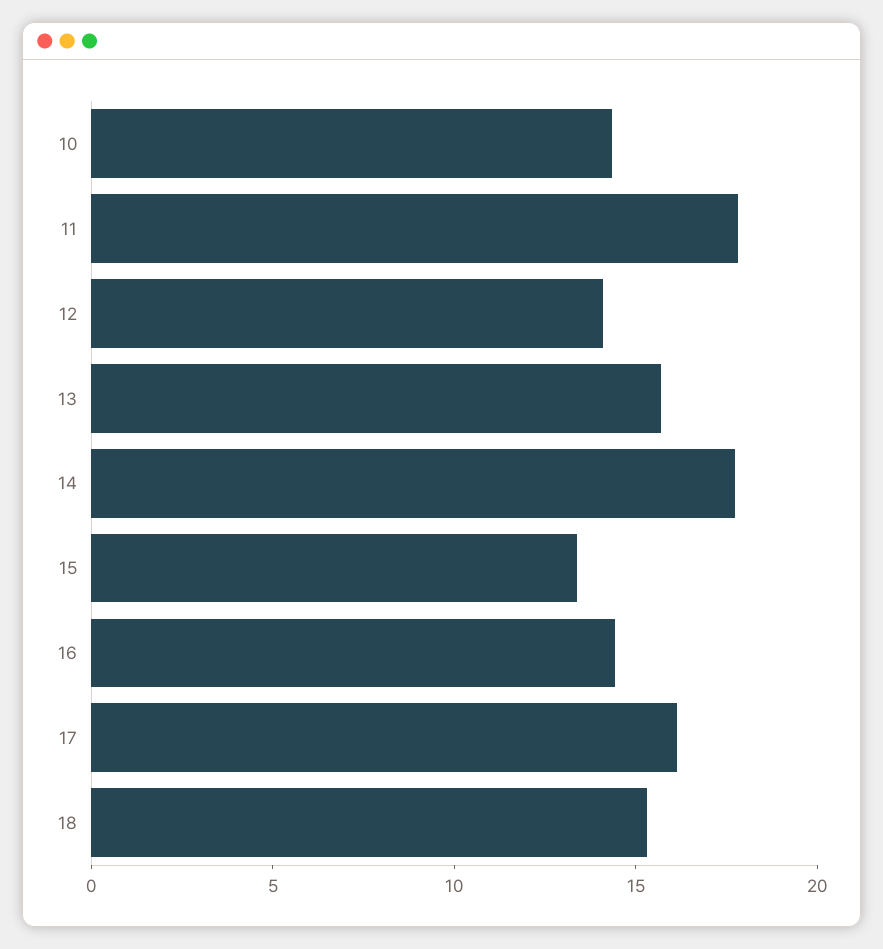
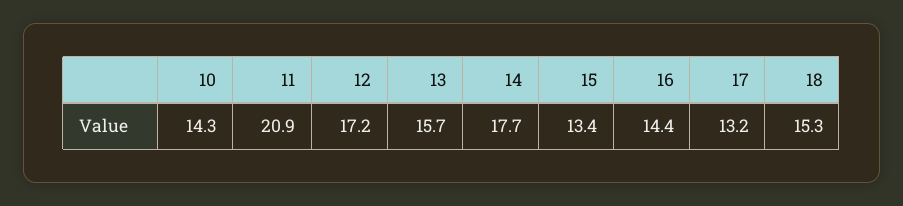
  {
    "10": 14.3,
-   "11": 18,
+   "11": 20.9,
-   "12": 14,
+   "12": 17.2,
    "13": 15.7,
    "14": 17.7,
    "15": 13.4,
    "16": 14.4,
-   "17": 16,
+   "17": 13.2,
    "18": 15.3
  }

